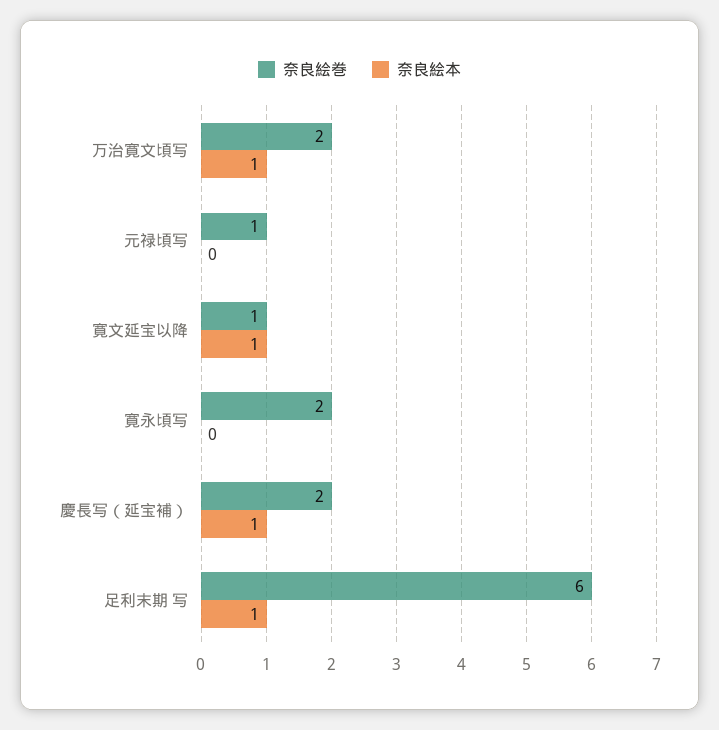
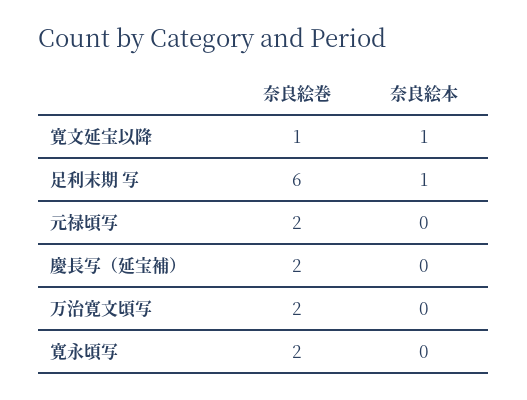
  {
    "奈良絵巻": {
      "万治寛文頃写": 2,
-     "元禄頃写": 1,
+     "元禄頃写": 2,
      "寛文延宝以降": 1,
      "寛永頃写": 2,
      "慶長写（延宝補）": 2,
      "足利末期 写": 6
    },
    "奈良絵本": {
-     "万治寛文頃写": 1,
+     "万治寛文頃写": 0,
      "元禄頃写": 0,
      "寛文延宝以降": 1,
      "寛永頃写": 0,
-     "慶長写（延宝補）": 1,
+     "慶長写（延宝補）": 0,
      "足利末期 写": 1
    }
  }

